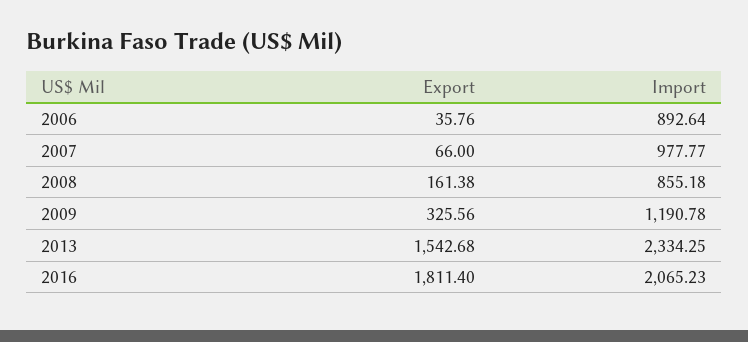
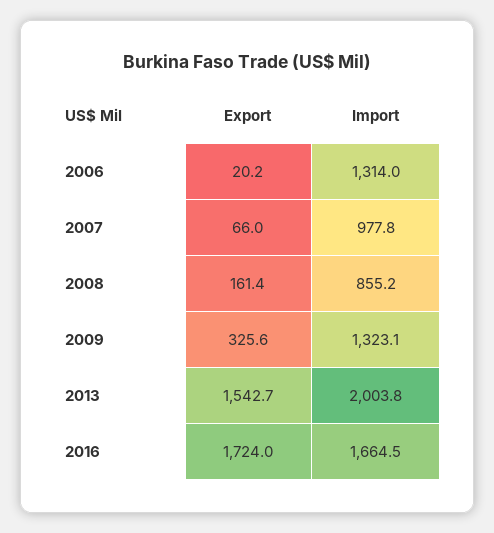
  {
    "Export": {
-     "2006": 35.76,
+     "2006": 20.2,
      "2007": 66,
      "2008": 161.38,
      "2009": 325.56,
      "2013": 1542.68,
-     "2016": 1811.4
+     "2016": 1724
    },
    "Import": {
-     "2006": 892.64,
+     "2006": 1314,
      "2007": 977.77,
      "2008": 855.18,
-     "2009": 1190.78,
+     "2009": 1323.1,
-     "2013": 2334.25,
+     "2013": 2003.8,
-     "2016": 2065.23
+     "2016": 1664.5
    }
  }

